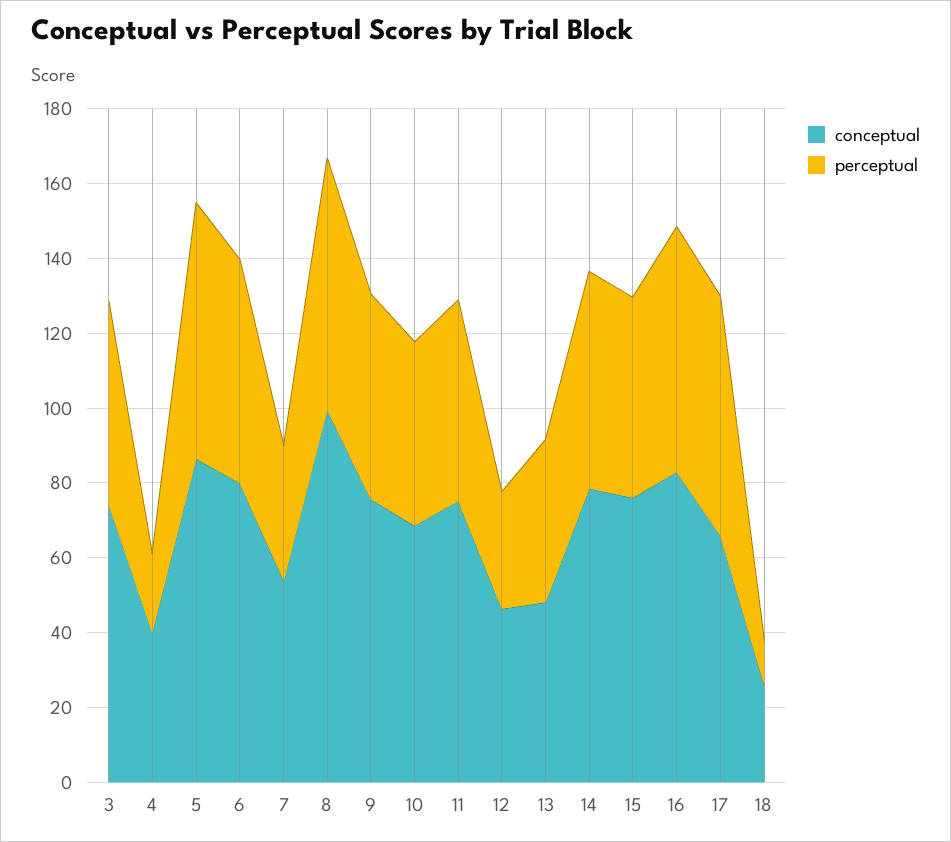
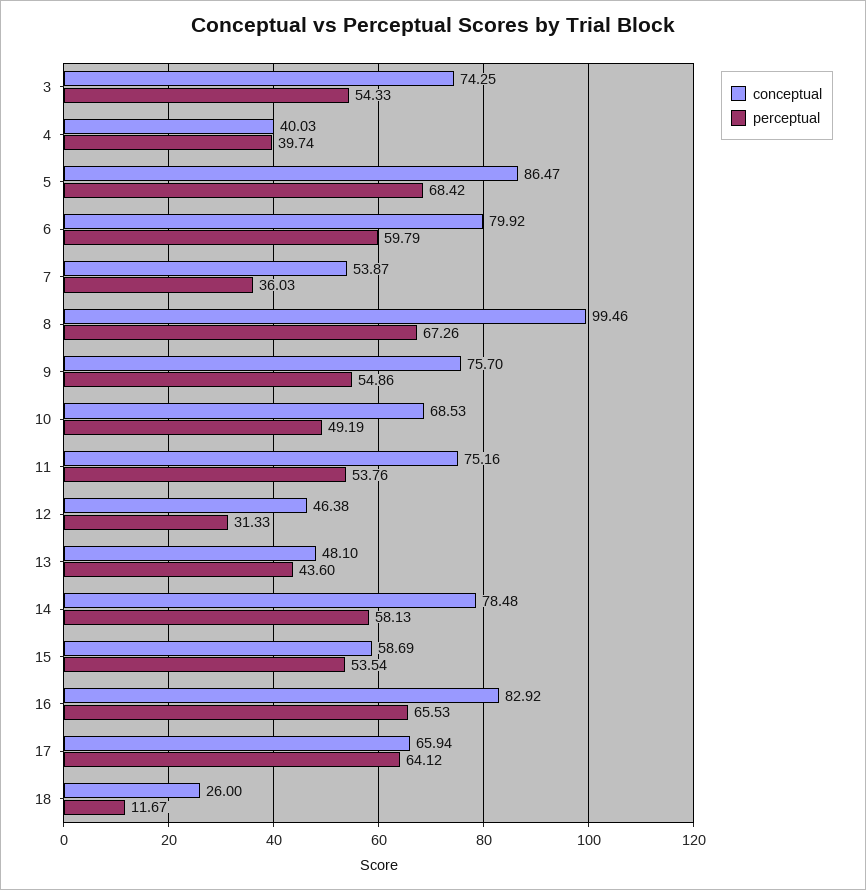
  {
    "conceptual": {
      "3": 74.25,
      "4": 40.03,
      "5": 86.47,
      "6": 79.92,
      "7": 53.87,
      "8": 99.46,
      "9": 75.7,
      "10": 68.53,
      "11": 75.16,
      "12": 46.38,
      "13": 48.1,
      "14": 78.48,
-     "15": 75,
+     "15": 58.69,
      "16": 82.92,
      "17": 65.94,
      "18": 26
    },
    "perceptual": {
      "3": 54.33,
-     "4": 20,
+     "4": 39.74,
      "5": 68.42,
      "6": 59.79,
      "7": 36.03,
      "8": 67.26,
      "9": 54.86,
      "10": 49.19,
      "11": 53.76,
      "12": 31.33,
      "13": 43.6,
      "14": 58.13,
      "15": 53.54,
      "16": 65.53,
      "17": 64.12,
      "18": 11.67
    }
  }

